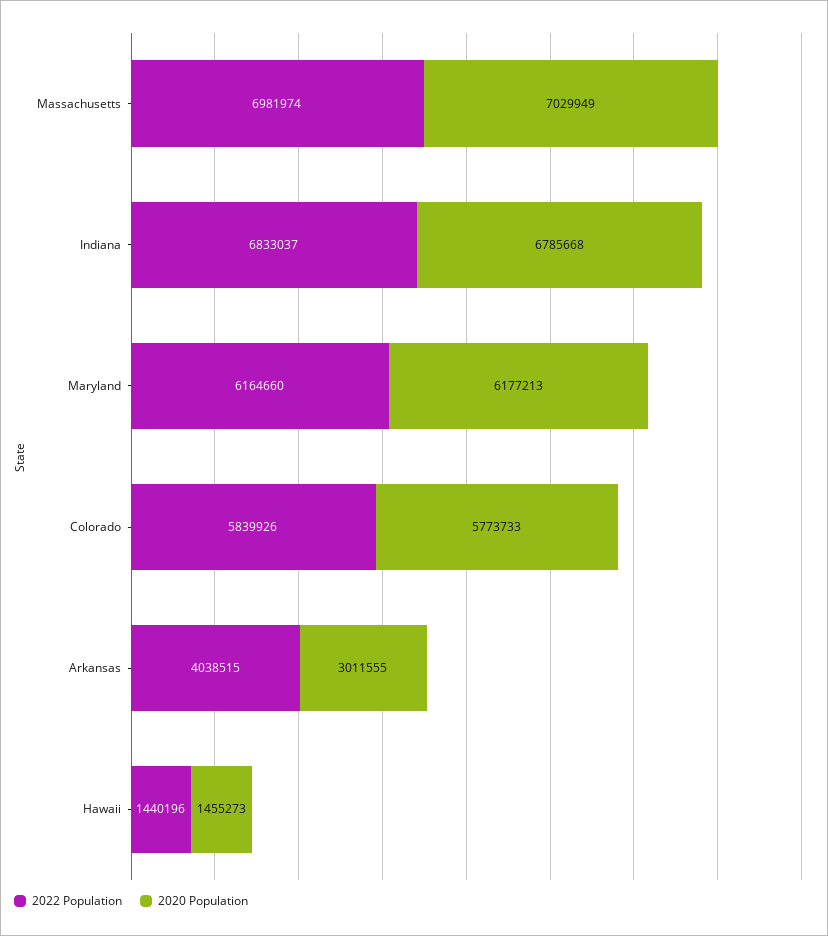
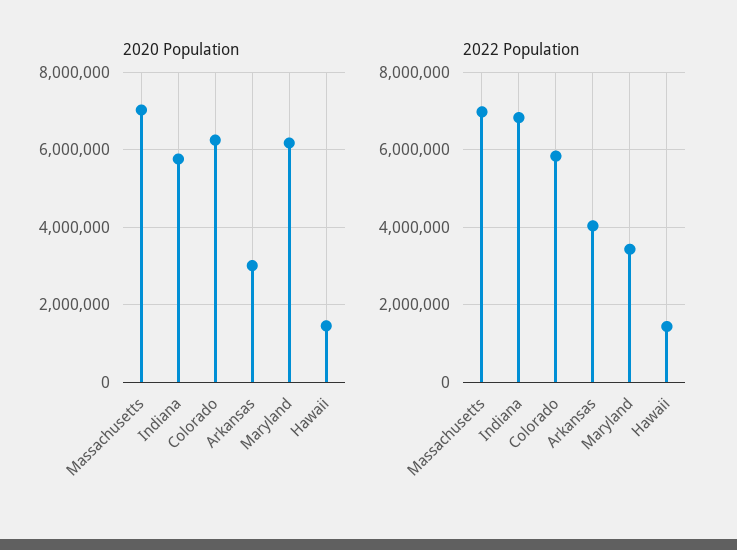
  {
    "2022 Population": {
      "Massachusetts": 6981974,
      "Indiana": 6833037,
-     "Maryland": 6164660,
+     "Maryland": 3400000,
      "Colorado": 5839926,
      "Arkansas": 4038515,
      "Hawaii": 1440196
    },
    "2020 Population": {
      "Massachusetts": 7029949,
-     "Indiana": 6785668,
+     "Indiana": 5800000,
      "Maryland": 6177213,
-     "Colorado": 5773733,
+     "Colorado": 6200000,
      "Arkansas": 3011555,
      "Hawaii": 1455273
    }
  }

